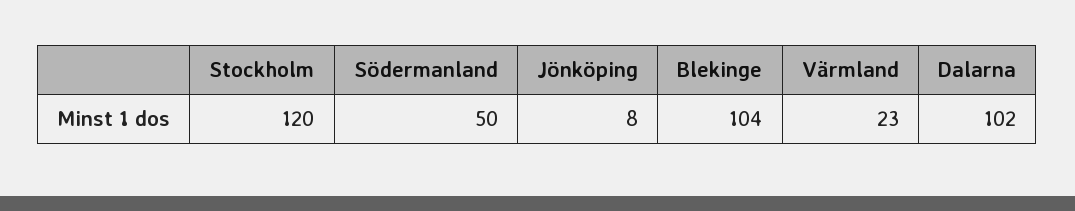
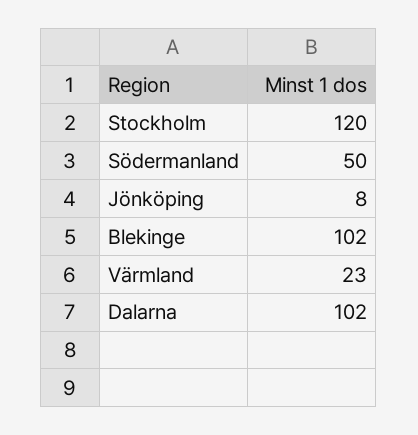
  {
    "Stockholm": 120,
    "Södermanland": 50,
    "Jönköping": 8,
-   "Blekinge": 104,
+   "Blekinge": 102,
    "Värmland": 23,
    "Dalarna": 102
  }

